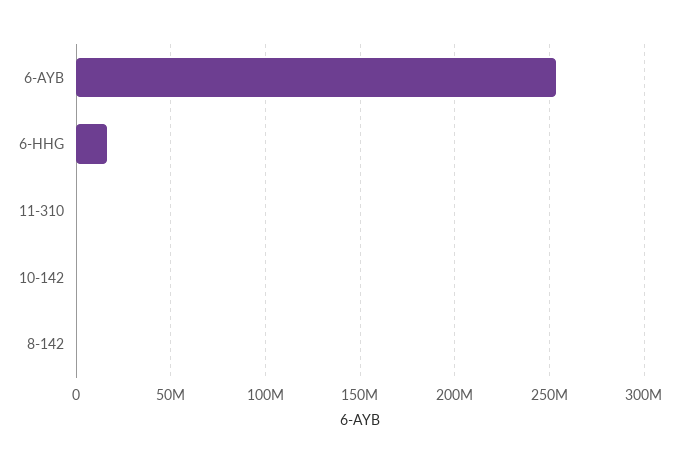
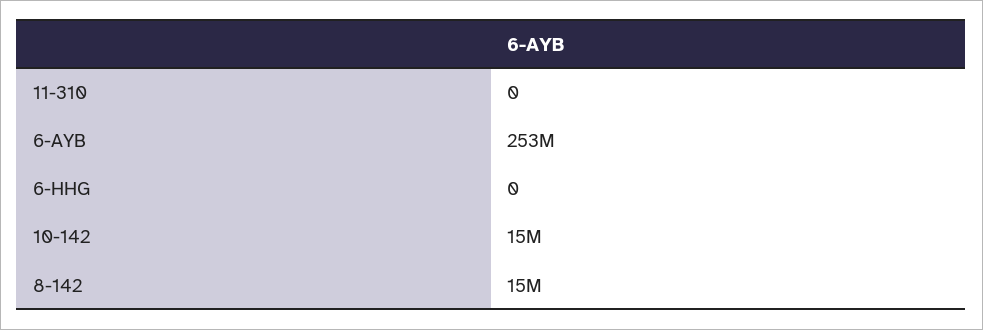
  {
    "6-AYB": 253000000,
-   "6-HHG": 15000000,
+   "6-HHG": 0,
    "11-310": 0,
-   "10-142": 0,
+   "10-142": 15000000,
-   "8-142": 0
+   "8-142": 15000000
  }

